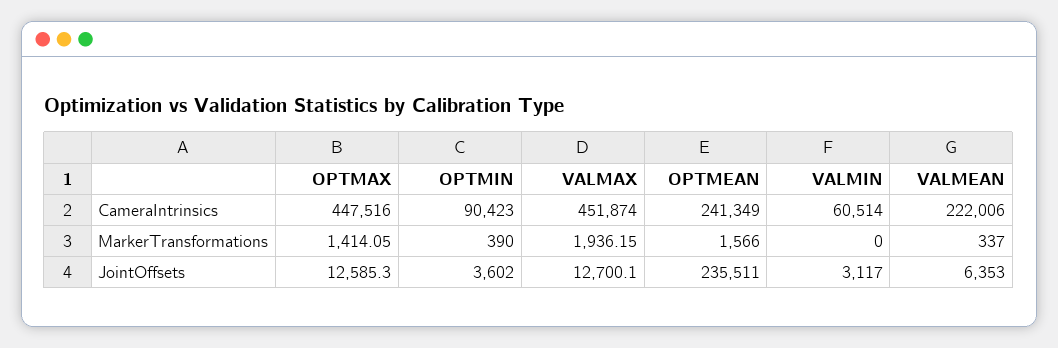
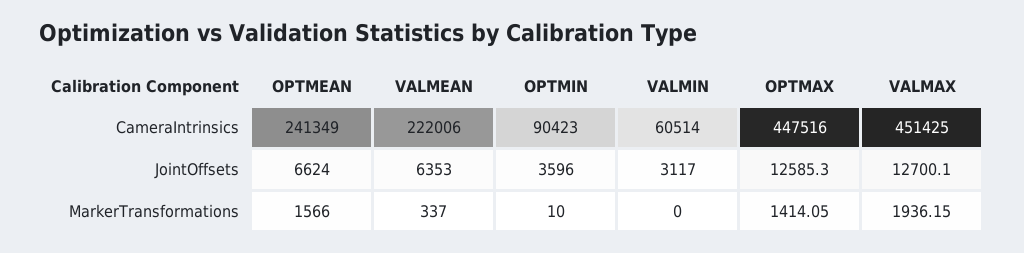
  {
    "OPTMAX": {
      "CameraIntrinsics": 447516,
      "MarkerTransformations": 1414.05,
      "JointOffsets": 12585.3
    },
    "OPTMIN": {
      "CameraIntrinsics": 90423,
-     "MarkerTransformations": 390,
+     "MarkerTransformations": 10,
-     "JointOffsets": 3602
+     "JointOffsets": 3596
    },
    "VALMAX": {
-     "CameraIntrinsics": 451874,
+     "CameraIntrinsics": 451425,
      "MarkerTransformations": 1936.15,
      "JointOffsets": 12700.1
    },
    "OPTMEAN": {
      "CameraIntrinsics": 241349,
      "MarkerTransformations": 1566,
-     "JointOffsets": 235511
+     "JointOffsets": 6624
    },
    "VALMIN": {
      "CameraIntrinsics": 60514,
      "MarkerTransformations": 0,
      "JointOffsets": 3117
    },
    "VALMEAN": {
      "CameraIntrinsics": 222006,
      "MarkerTransformations": 337,
      "JointOffsets": 6353
    }
  }

